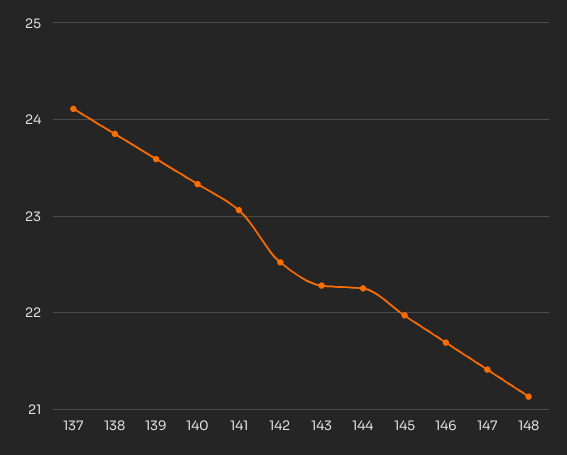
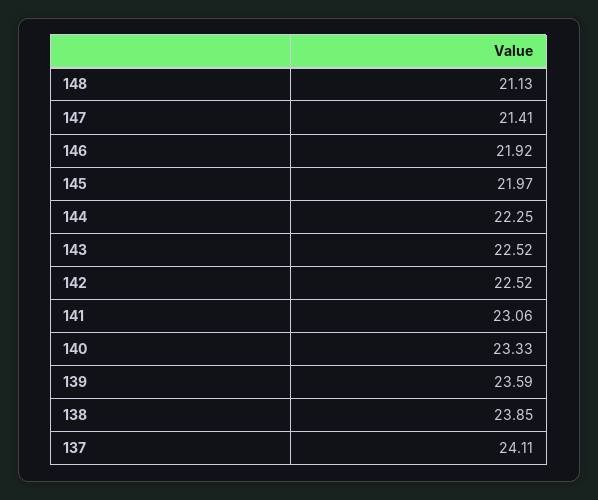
  {
    "137": 24.11,
    "138": 23.85,
    "139": 23.59,
    "140": 23.33,
    "141": 23.06,
    "142": 22.52,
-   "143": 22.3,
+   "143": 22.52,
    "144": 22.25,
    "145": 21.97,
-   "146": 21.7,
+   "146": 21.92,
    "147": 21.41,
    "148": 21.13
  }

